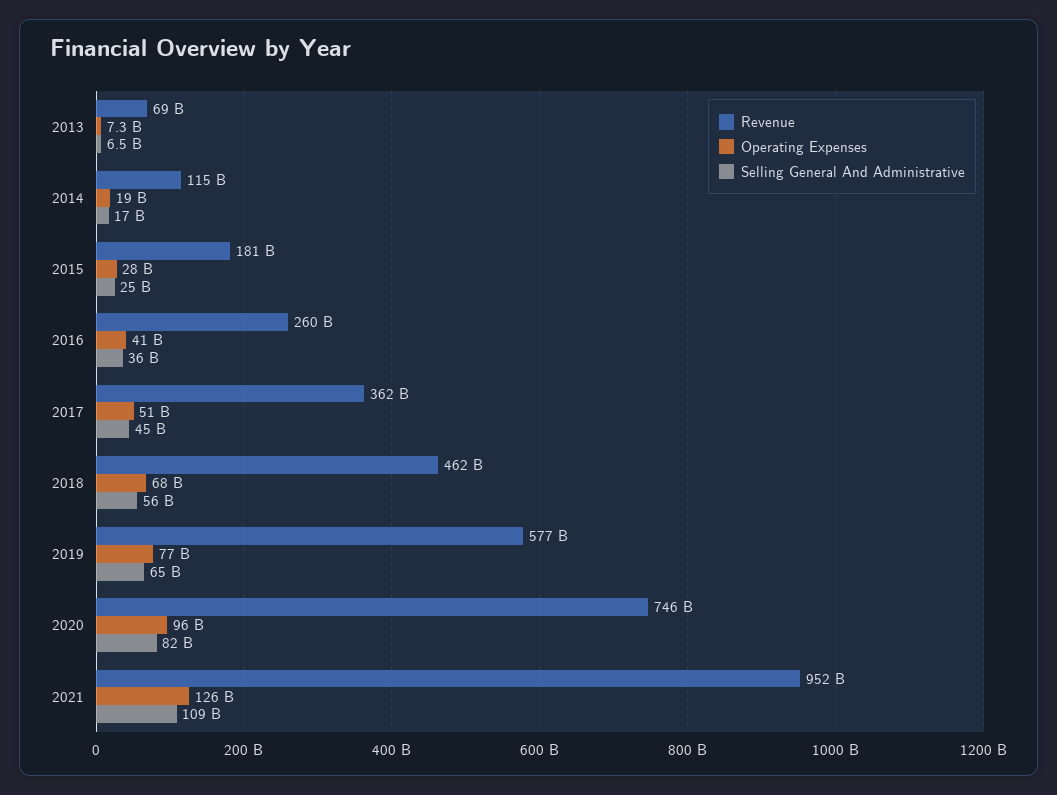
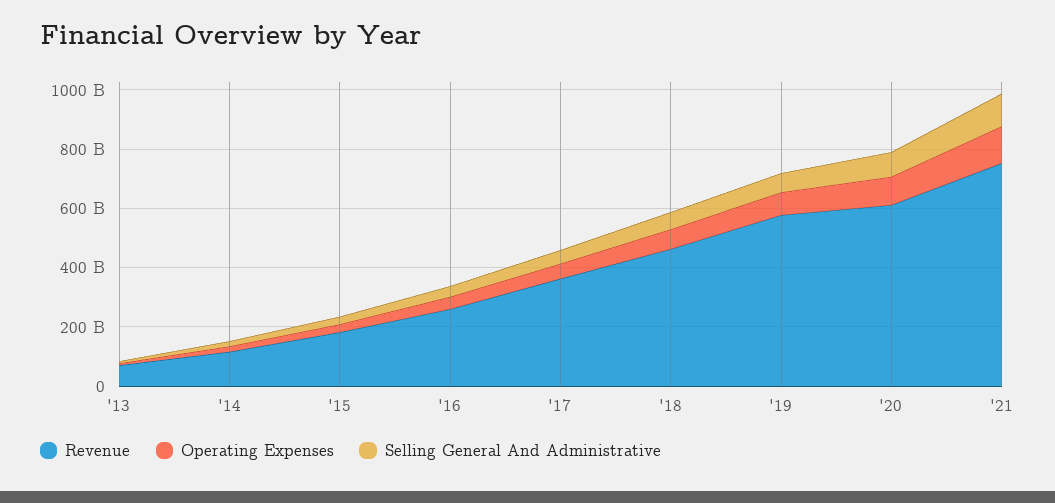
  {
    "Revenue": {
      "2013": 69000000000,
      "2014": 115000000000,
      "2015": 181000000000,
      "2016": 260000000000,
      "2017": 362000000000,
      "2018": 462000000000,
      "2019": 577000000000,
-     "2020": 746000000000,
+     "2020": 600000000000,
-     "2021": 952000000000
+     "2021": 750000000000
    },
    "Operating Expenses": {
      "2013": 7300000000,
      "2014": 19000000000,
      "2015": 28000000000,
      "2016": 41000000000,
      "2017": 51000000000,
      "2018": 68000000000,
      "2019": 77000000000,
      "2020": 96000000000,
      "2021": 126000000000
    },
    "Selling General And Administrative": {
      "2013": 6500000000,
      "2014": 17000000000,
      "2015": 25000000000,
      "2016": 36000000000,
      "2017": 45000000000,
      "2018": 56000000000,
      "2019": 65000000000,
      "2020": 82000000000,
      "2021": 109000000000
    }
  }

